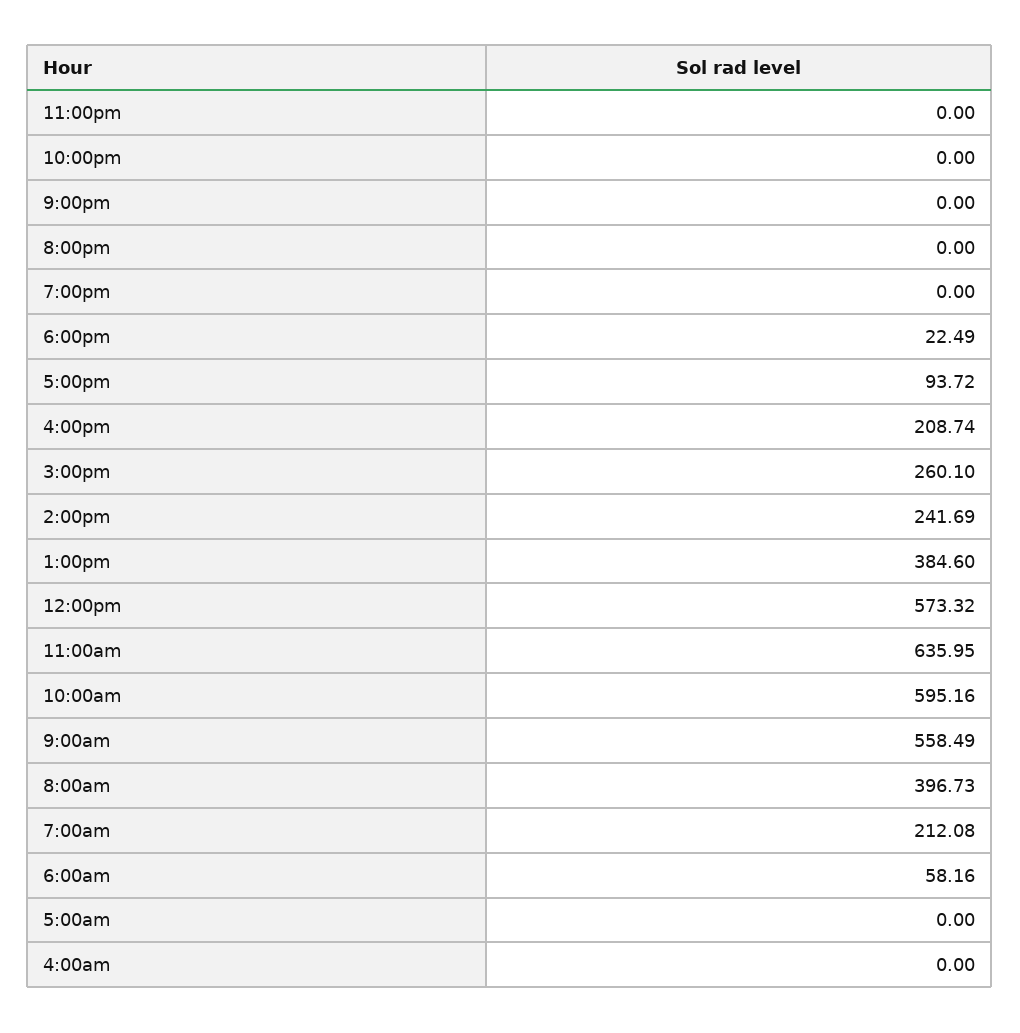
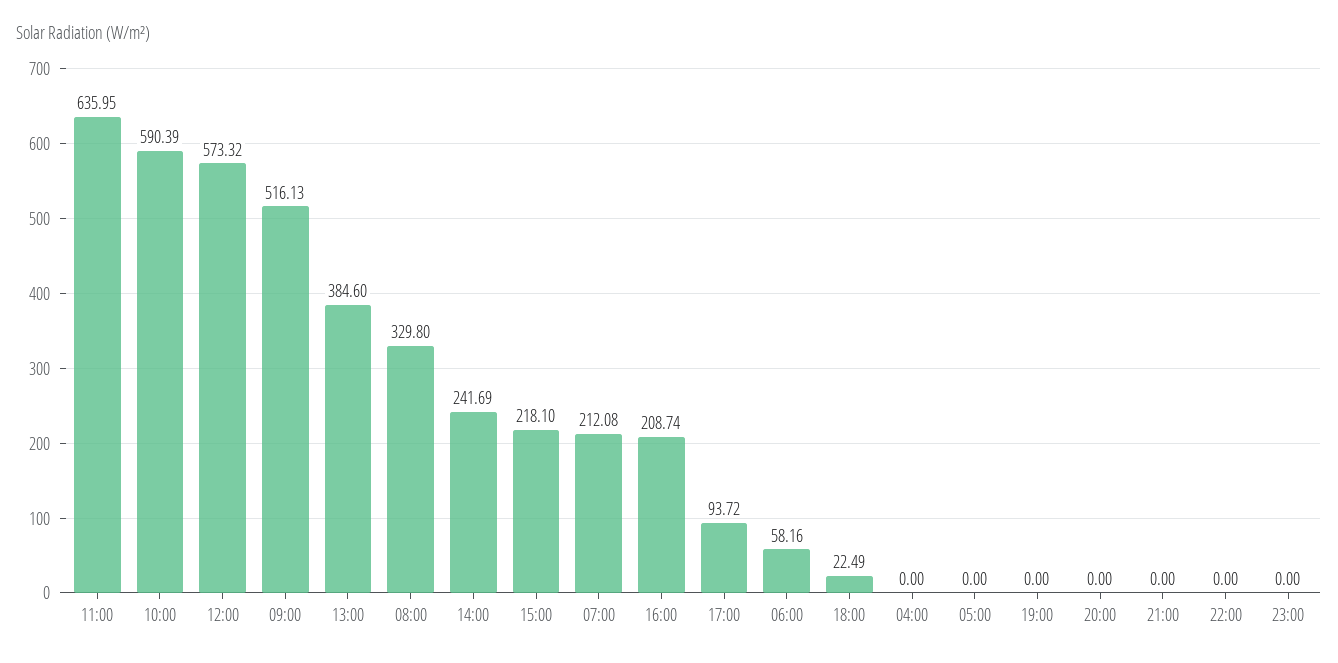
  {
    "11:00pm": 0,
    "10:00pm": 0,
    "9:00pm": 0,
    "8:00pm": 0,
    "7:00pm": 0,
    "6:00pm": 22.49,
    "5:00pm": 93.72,
    "4:00pm": 208.74,
-   "3:00pm": 260.1,
+   "3:00pm": 218.1,
    "2:00pm": 241.69,
    "1:00pm": 384.6,
    "12:00pm": 573.32,
    "11:00am": 635.95,
-   "10:00am": 595.16,
+   "10:00am": 590.39,
-   "9:00am": 558.49,
+   "9:00am": 516.13,
-   "8:00am": 396.73,
+   "8:00am": 329.8,
    "7:00am": 212.08,
    "6:00am": 58.16,
    "5:00am": 0,
    "4:00am": 0
  }

